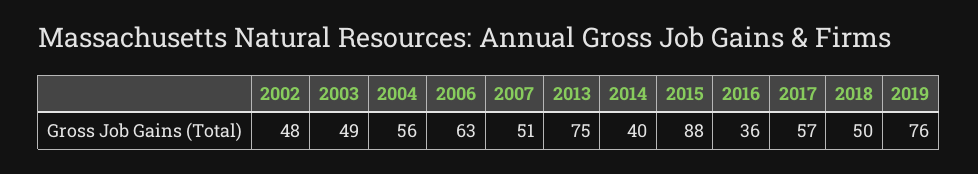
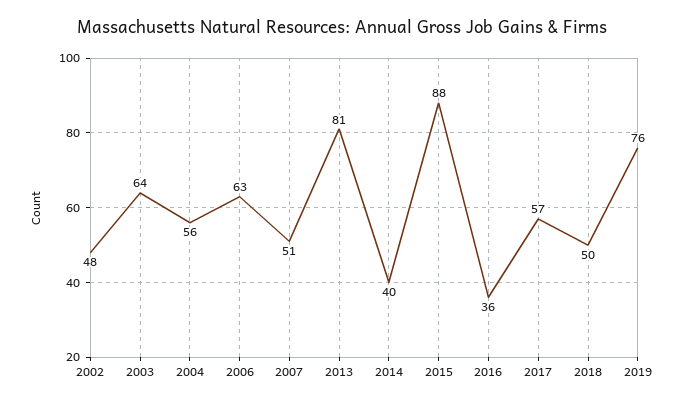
  {
    "2002": 48,
-   "2003": 49,
+   "2003": 64,
    "2004": 56,
    "2006": 63,
    "2007": 51,
-   "2013": 75,
+   "2013": 81,
    "2014": 40,
    "2015": 88,
    "2016": 36,
    "2017": 57,
    "2018": 50,
    "2019": 76
  }

